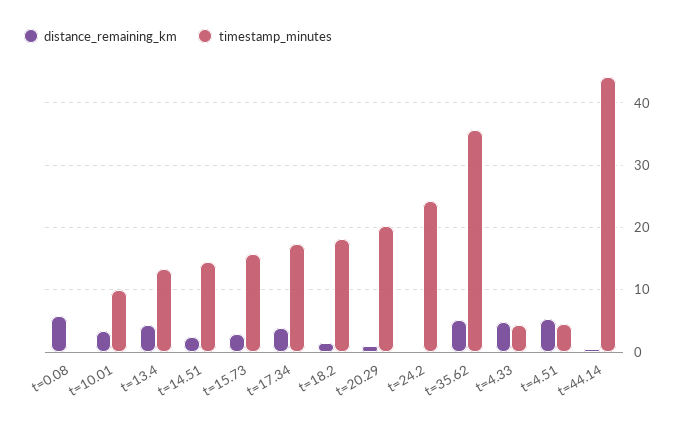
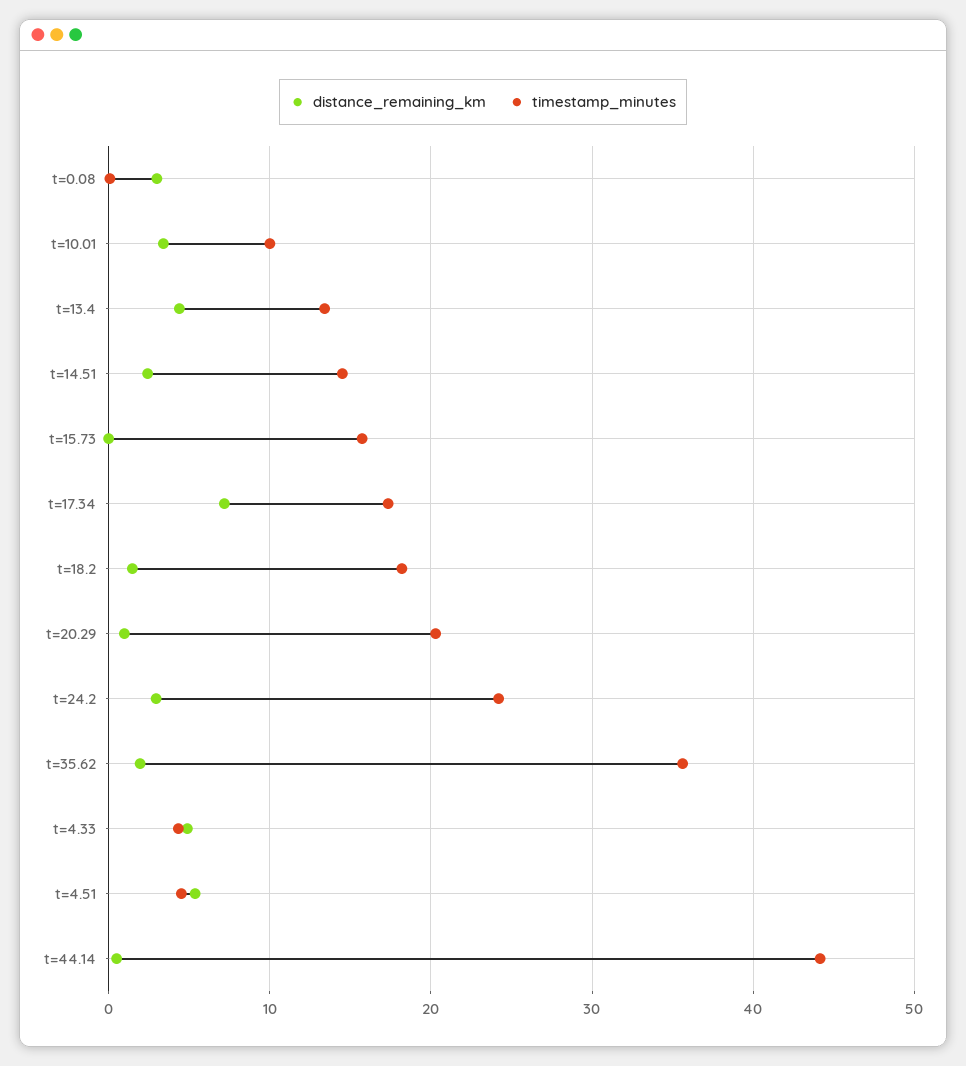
  {
    "distance_remaining_km": {
-     "t=0.08": 6,
+     "t=0.08": 3,
      "t=10.01": 3,
      "t=13.4": 4,
      "t=14.51": 2,
-     "t=15.73": 3,
+     "t=15.73": 0,
-     "t=17.34": 4,
+     "t=17.34": 7,
      "t=18.2": 1,
      "t=20.29": 1,
-     "t=24.2": 0,
+     "t=24.2": 3,
-     "t=35.62": 5,
+     "t=35.62": 2,
      "t=4.33": 5,
      "t=4.51": 5,
      "t=44.14": 0
    },
    "timestamp_minutes": {
      "t=0.08": 0,
      "t=10.01": 10,
      "t=13.4": 13,
      "t=14.51": 15,
      "t=15.73": 16,
      "t=17.34": 17,
      "t=18.2": 18,
      "t=20.29": 20,
      "t=24.2": 24,
      "t=35.62": 36,
      "t=4.33": 4,
      "t=4.51": 5,
      "t=44.14": 44
    }
  }

